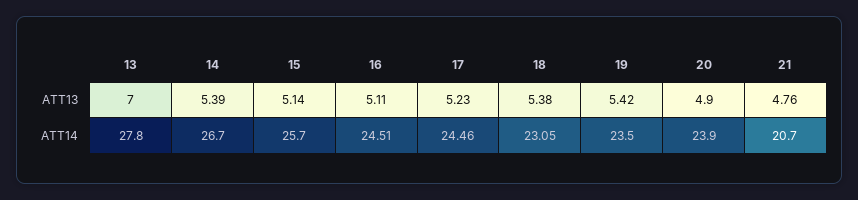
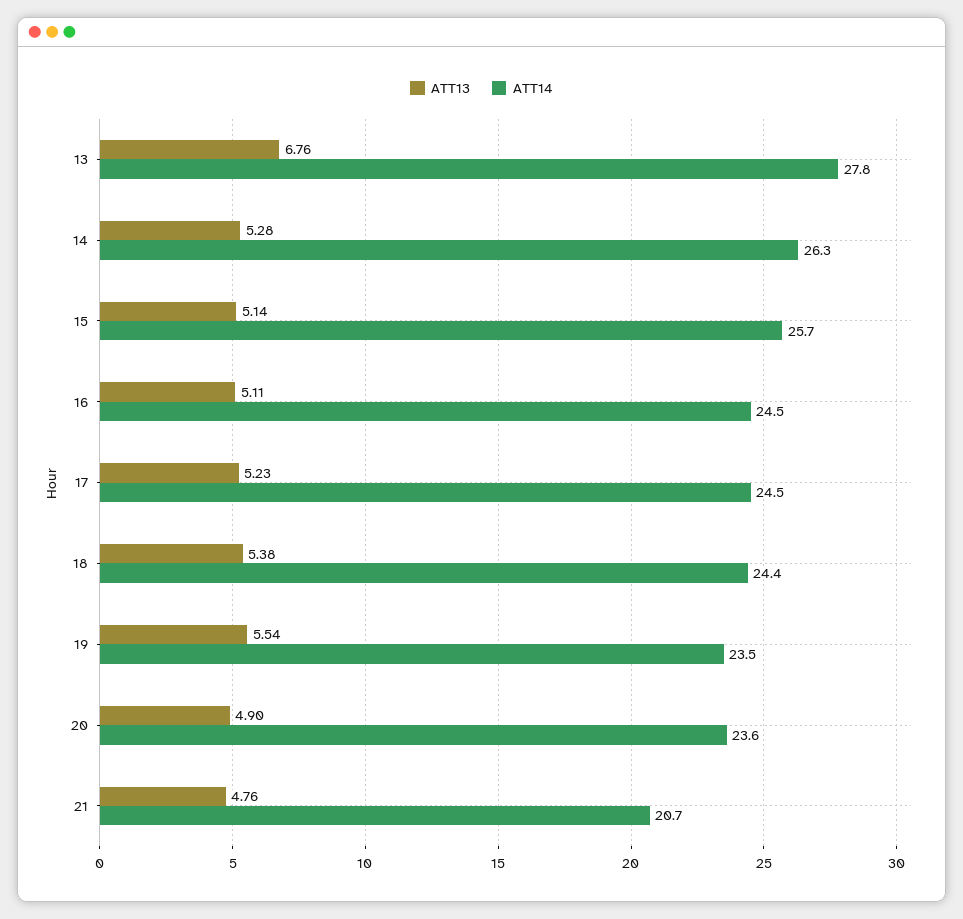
  {
    "ATT13": {
-     "13": 7,
+     "13": 6.76,
-     "14": 5.39,
+     "14": 5.28,
      "15": 5.14,
      "16": 5.11,
      "17": 5.23,
      "18": 5.38,
-     "19": 5.42,
+     "19": 5.54,
      "20": 4.9,
      "21": 4.76
    },
    "ATT14": {
      "13": 27.8,
-     "14": 26.7,
+     "14": 26.3,
      "15": 25.7,
      "16": 24.51,
      "17": 24.46,
-     "18": 23.05,
+     "18": 24.4,
      "19": 23.5,
-     "20": 23.9,
+     "20": 23.6,
      "21": 20.7
    }
  }

